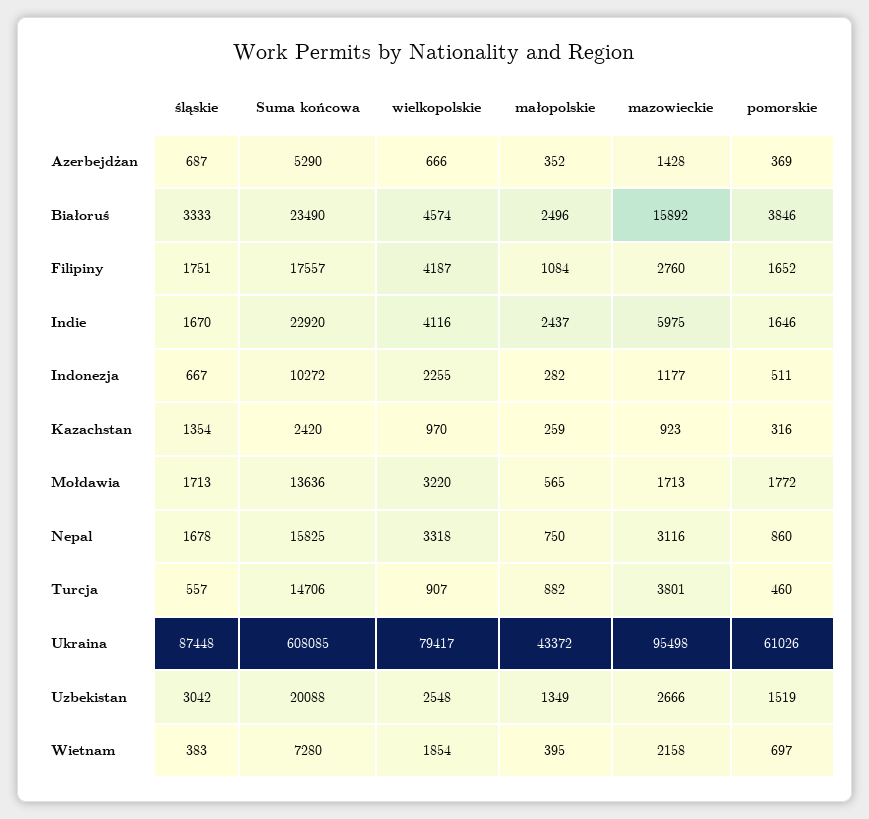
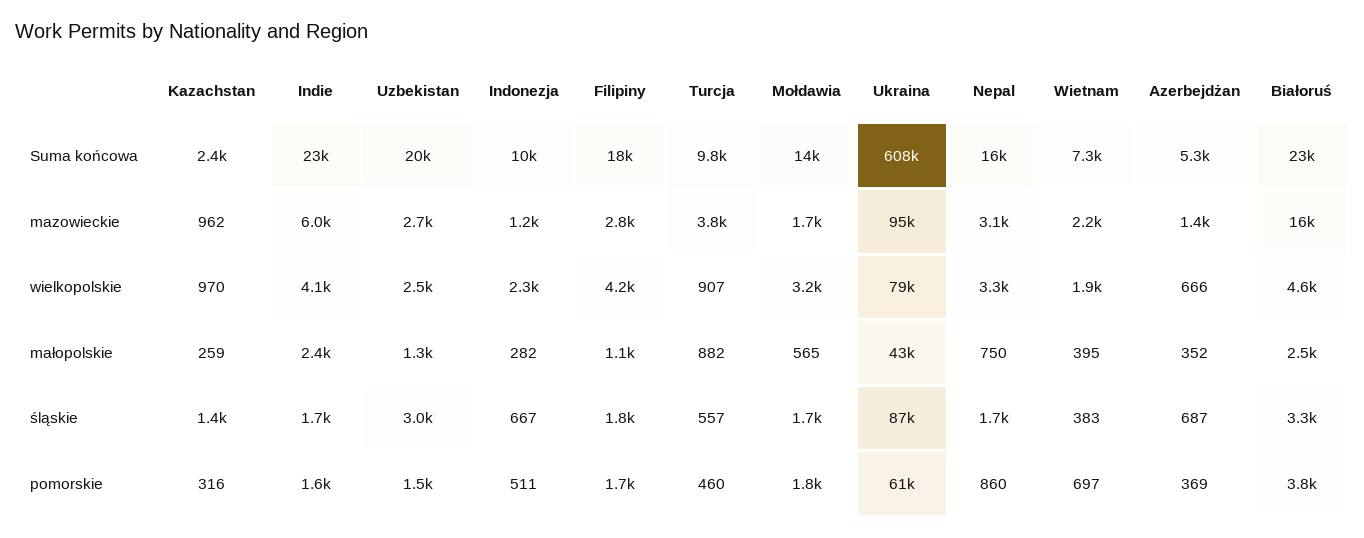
  {
    "śląskie": {
      "Azerbejdżan": 687,
      "Białoruś": 3333,
      "Filipiny": 1751,
      "Indie": 1670,
      "Indonezja": 667,
      "Kazachstan": 1354,
      "Mołdawia": 1713,
      "Nepal": 1678,
      "Turcja": 557,
      "Ukraina": 87448,
      "Uzbekistan": 3042,
      "Wietnam": 383
    },
    "Suma końcowa": {
      "Azerbejdżan": 5290,
      "Białoruś": 23490,
      "Filipiny": 17557,
      "Indie": 22920,
      "Indonezja": 10272,
      "Kazachstan": 2420,
      "Mołdawia": 13636,
      "Nepal": 15825,
-     "Turcja": 14706,
+     "Turcja": 9800,
      "Ukraina": 608085,
      "Uzbekistan": 20088,
      "Wietnam": 7280
    },
    "wielkopolskie": {
      "Azerbejdżan": 666,
      "Białoruś": 4574,
      "Filipiny": 4187,
      "Indie": 4116,
      "Indonezja": 2255,
      "Kazachstan": 970,
      "Mołdawia": 3220,
      "Nepal": 3318,
      "Turcja": 907,
      "Ukraina": 79417,
      "Uzbekistan": 2548,
      "Wietnam": 1854
    },
    "małopolskie": {
      "Azerbejdżan": 352,
      "Białoruś": 2496,
      "Filipiny": 1084,
      "Indie": 2437,
      "Indonezja": 282,
      "Kazachstan": 259,
      "Mołdawia": 565,
      "Nepal": 750,
      "Turcja": 882,
      "Ukraina": 43372,
      "Uzbekistan": 1349,
      "Wietnam": 395
    },
    "mazowieckie": {
      "Azerbejdżan": 1428,
      "Białoruś": 15892,
      "Filipiny": 2760,
      "Indie": 5975,
      "Indonezja": 1177,
-     "Kazachstan": 923,
+     "Kazachstan": 962,
      "Mołdawia": 1713,
      "Nepal": 3116,
      "Turcja": 3801,
      "Ukraina": 95498,
      "Uzbekistan": 2666,
      "Wietnam": 2158
    },
    "pomorskie": {
      "Azerbejdżan": 369,
      "Białoruś": 3846,
      "Filipiny": 1652,
      "Indie": 1646,
      "Indonezja": 511,
      "Kazachstan": 316,
      "Mołdawia": 1772,
      "Nepal": 860,
      "Turcja": 460,
      "Ukraina": 61026,
      "Uzbekistan": 1519,
      "Wietnam": 697
    }
  }

